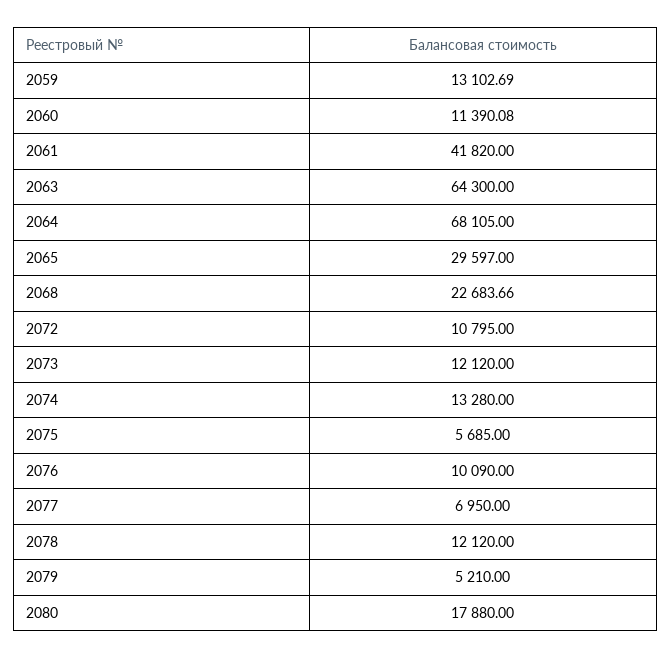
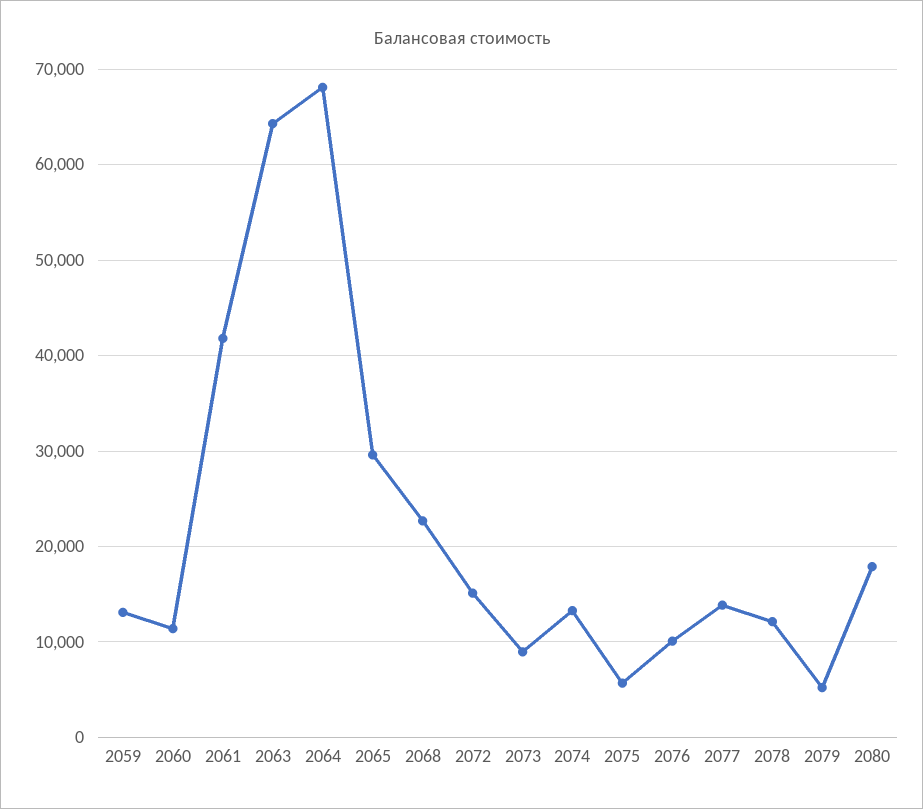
  {
    "2059": 13102.69,
    "2060": 11390.08,
    "2061": 41820,
    "2063": 64300,
    "2064": 68105,
    "2065": 29597,
    "2068": 22683.66,
-   "2072": 10795,
+   "2072": 15000,
-   "2073": 12120,
+   "2073": 9000,
    "2074": 13280,
    "2075": 5685,
    "2076": 10090,
-   "2077": 6950,
+   "2077": 14000,
    "2078": 12120,
    "2079": 5210,
    "2080": 17880
  }

